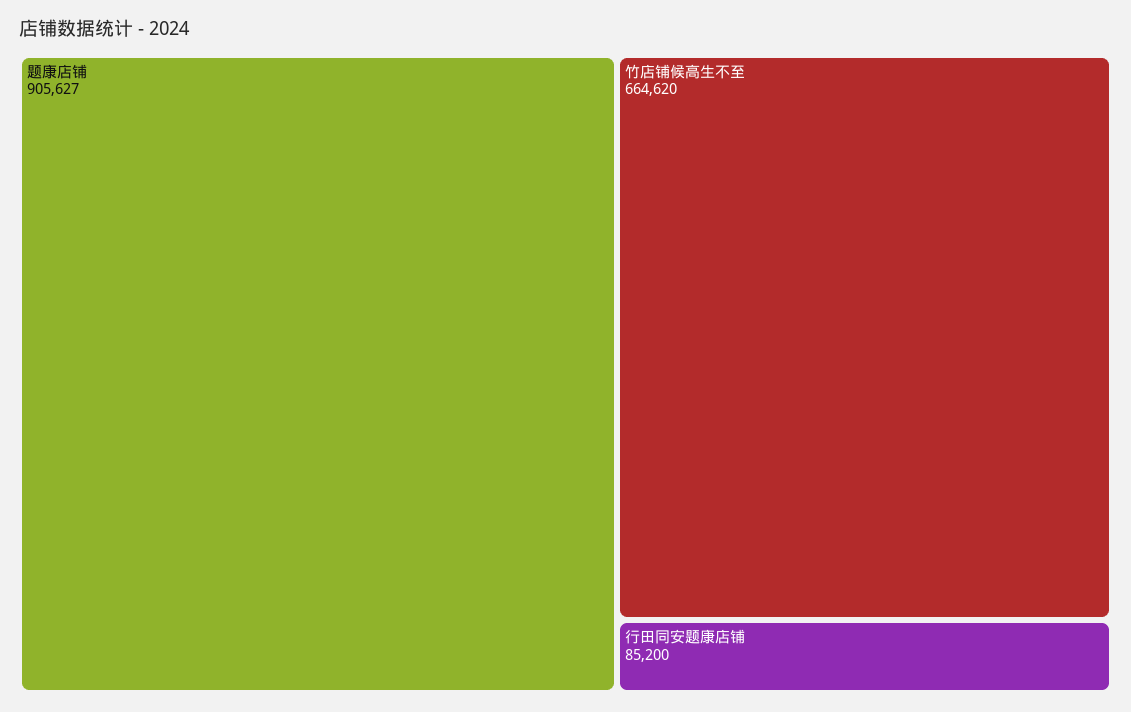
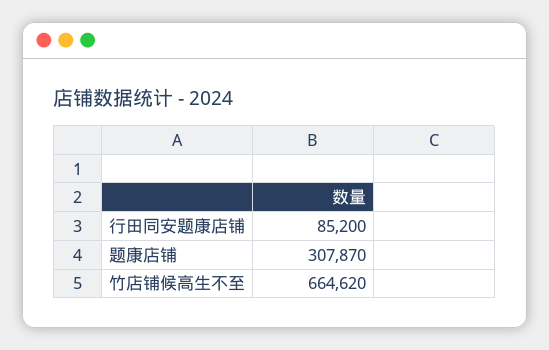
  {
-   "题康店铺": 905627,
+   "题康店铺": 307870,
    "竹店铺候高生不至": 664620,
    "行田同安题康店铺": 85200
  }

